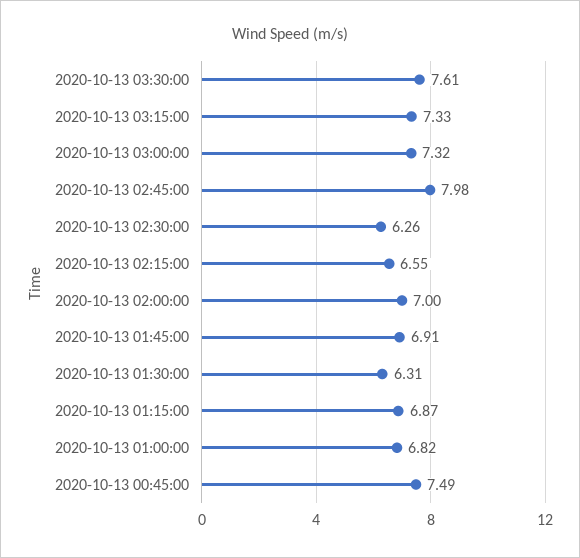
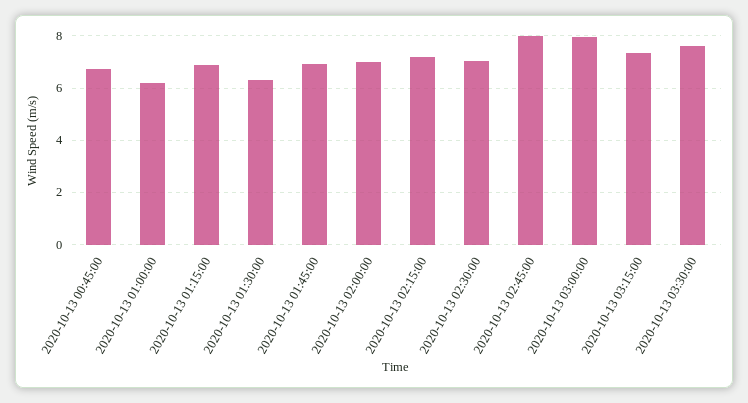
  {
    "2020-10-13 03:30:00": 7.61,
    "2020-10-13 03:15:00": 7.33,
-   "2020-10-13 03:00:00": 7.32,
+   "2020-10-13 03:00:00": 8,
    "2020-10-13 02:45:00": 7.98,
-   "2020-10-13 02:30:00": 6.26,
+   "2020-10-13 02:30:00": 7,
-   "2020-10-13 02:15:00": 6.55,
+   "2020-10-13 02:15:00": 7.25,
    "2020-10-13 02:00:00": 7,
    "2020-10-13 01:45:00": 6.91,
    "2020-10-13 01:30:00": 6.31,
    "2020-10-13 01:15:00": 6.87,
-   "2020-10-13 01:00:00": 6.82,
+   "2020-10-13 01:00:00": 6.25,
-   "2020-10-13 00:45:00": 7.49
+   "2020-10-13 00:45:00": 6.75
  }

